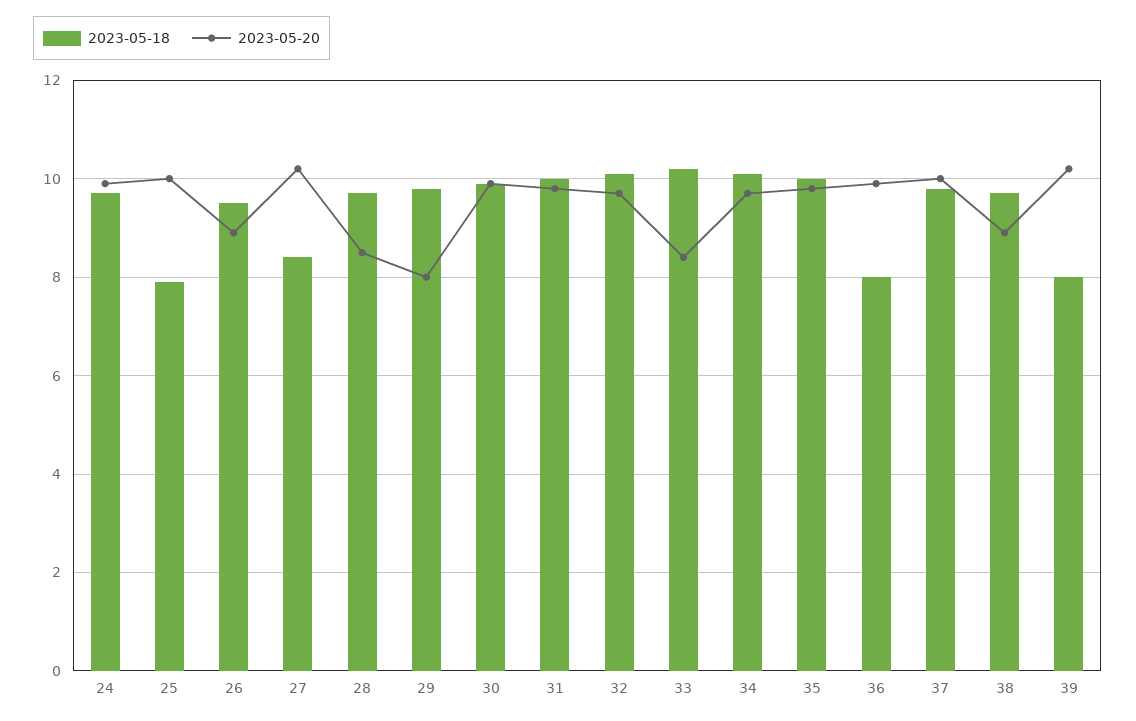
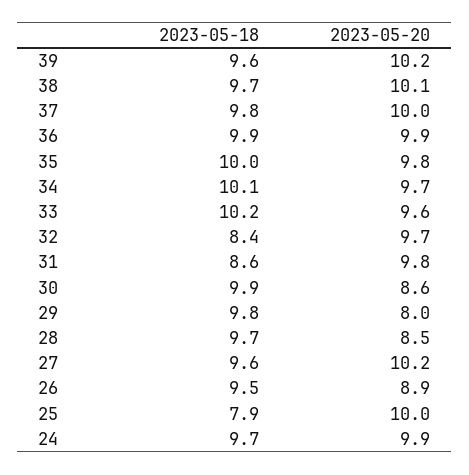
  {
    "2023-05-18": {
      "24": 9.7,
      "25": 7.9,
      "26": 9.5,
-     "27": 8.5,
+     "27": 9.6,
      "28": 9.7,
      "29": 9.8,
      "30": 9.9,
-     "31": 10,
+     "31": 8.6,
-     "32": 10,
+     "32": 8.4,
      "33": 10.2,
      "34": 10.1,
      "35": 10,
-     "36": 8,
+     "36": 9.9,
      "37": 9.8,
      "38": 9.7,
-     "39": 8
+     "39": 9.6
    },
    "2023-05-20": {
      "24": 9.9,
      "25": 10,
      "26": 8.9,
      "27": 10.2,
      "28": 8.5,
      "29": 8,
-     "30": 10,
+     "30": 8.6,
      "31": 9.8,
      "32": 9.7,
-     "33": 8.5,
+     "33": 9.6,
      "34": 9.7,
      "35": 9.8,
      "36": 9.9,
      "37": 10,
-     "38": 9,
+     "38": 10.1,
      "39": 10.2
    }
  }

